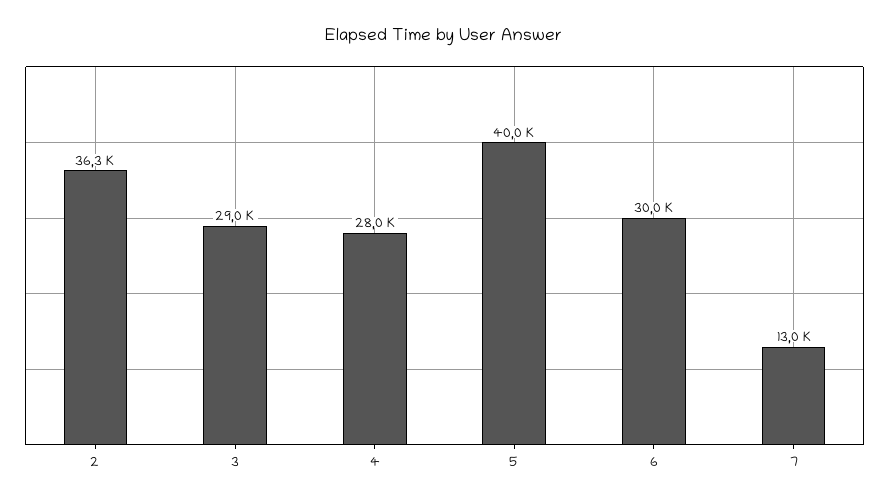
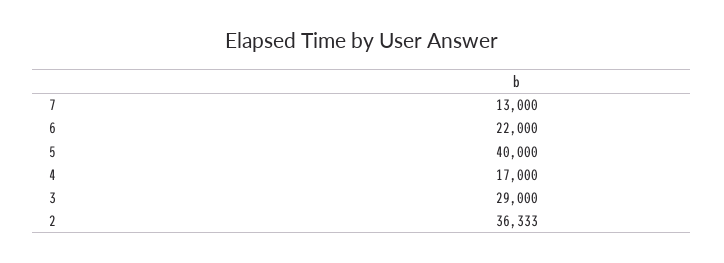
  {
    "2": 36333,
    "3": 29000,
-   "4": 28000,
+   "4": 17000,
    "5": 40000,
-   "6": 30000,
+   "6": 22000,
    "7": 13000
  }

